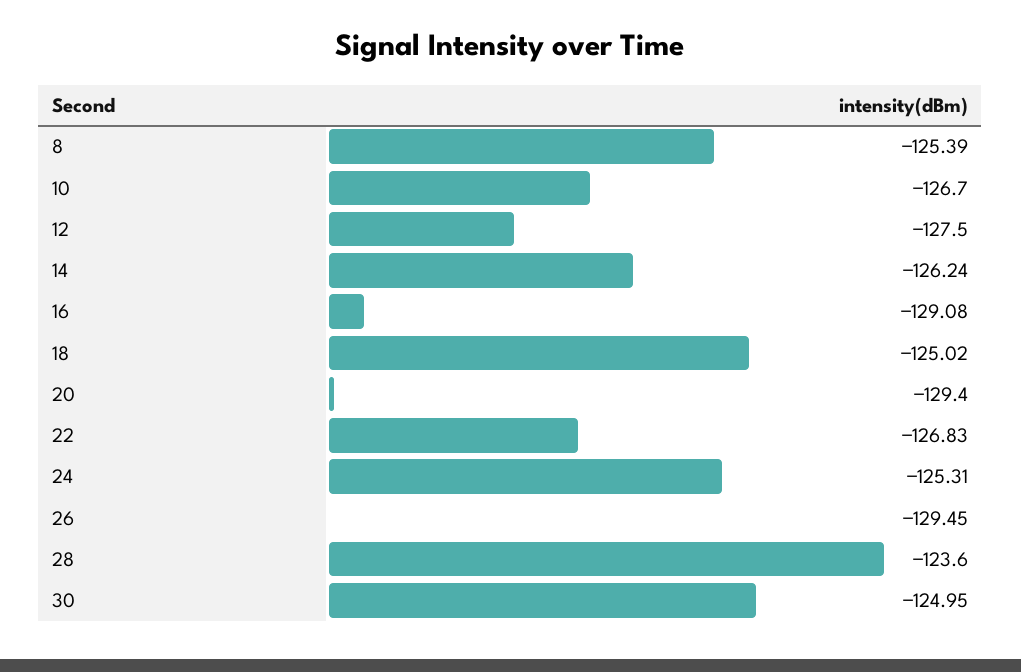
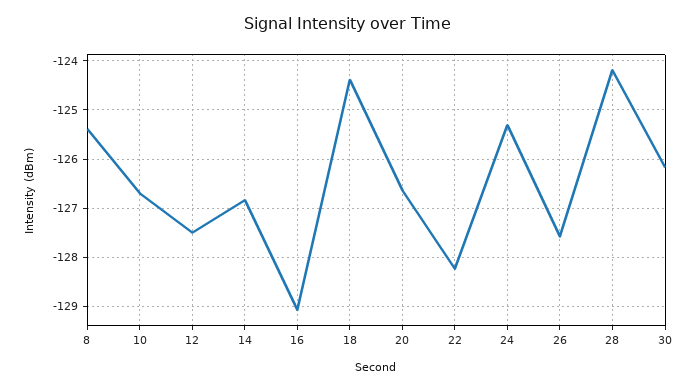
  {
    "8": -125.39,
    "10": -126.7,
    "12": -127.5,
-   "14": -126.24,
+   "14": -126.8,
    "16": -129.08,
-   "18": -125.02,
+   "18": -124.4,
-   "20": -129.4,
+   "20": -126.6,
-   "22": -126.83,
+   "22": -128.2,
    "24": -125.31,
-   "26": -129.45,
+   "26": -127.6,
-   "28": -123.6,
+   "28": -124.2,
-   "30": -124.95
+   "30": -126.2
  }

